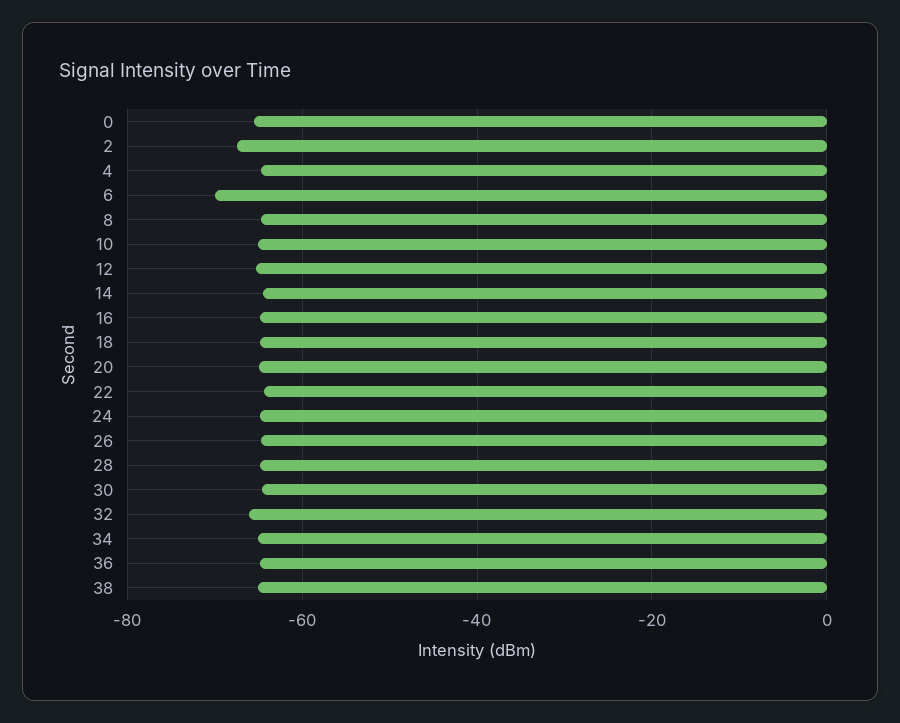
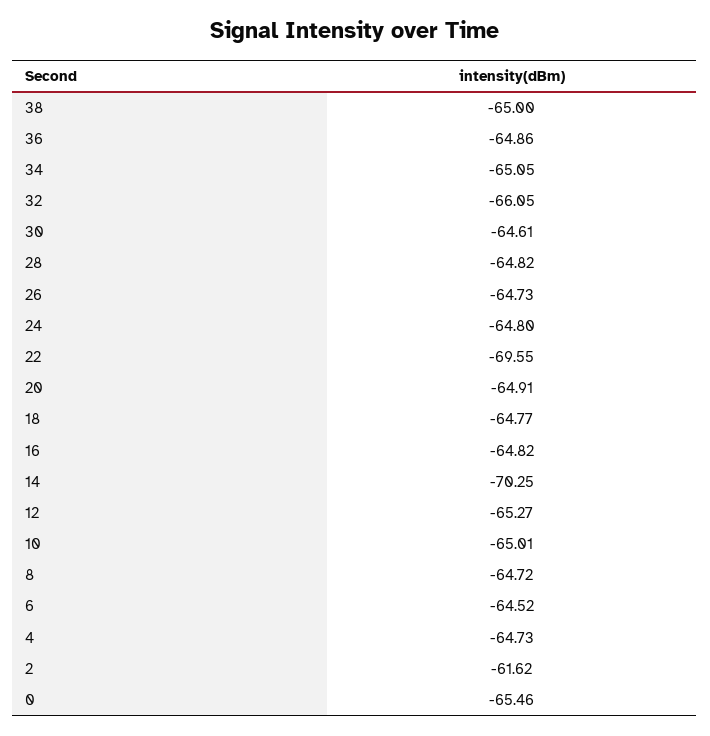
  {
    "0": -65.46,
-   "2": -68,
+   "2": -61.62,
    "4": -64.73,
-   "6": -70,
+   "6": -64.52,
    "8": -64.72,
    "10": -65.01,
    "12": -65.27,
-   "14": -64,
+   "14": -70.25,
    "16": -64.82,
    "18": -64.77,
    "20": -64.91,
-   "22": -64,
+   "22": -69.55,
    "24": -64.8,
    "26": -64.73,
    "28": -64.82,
    "30": -64.61,
    "32": -66.05,
    "34": -65.05,
    "36": -64.86,
    "38": -65
  }

